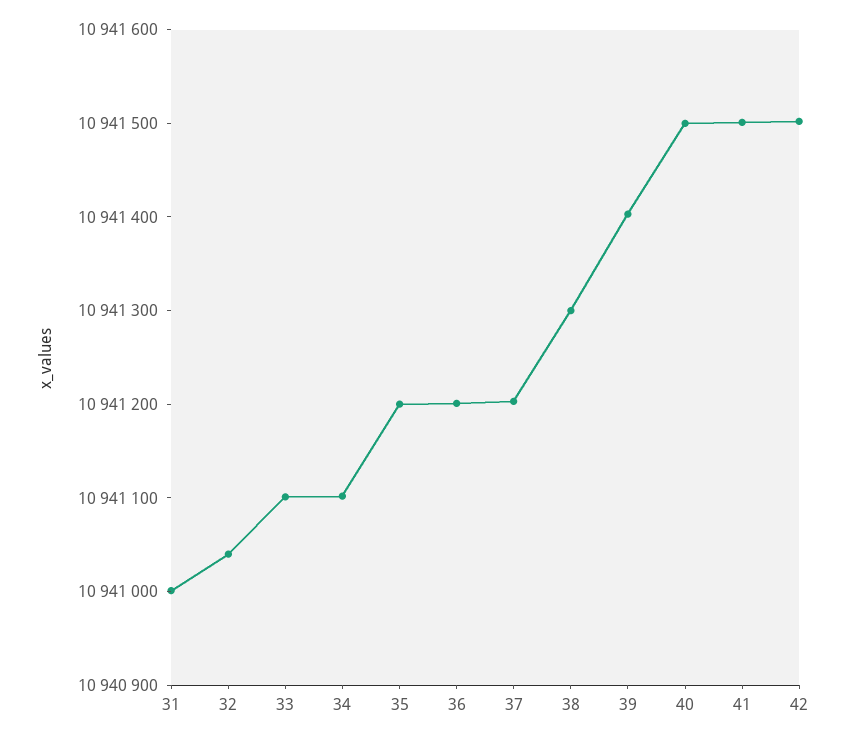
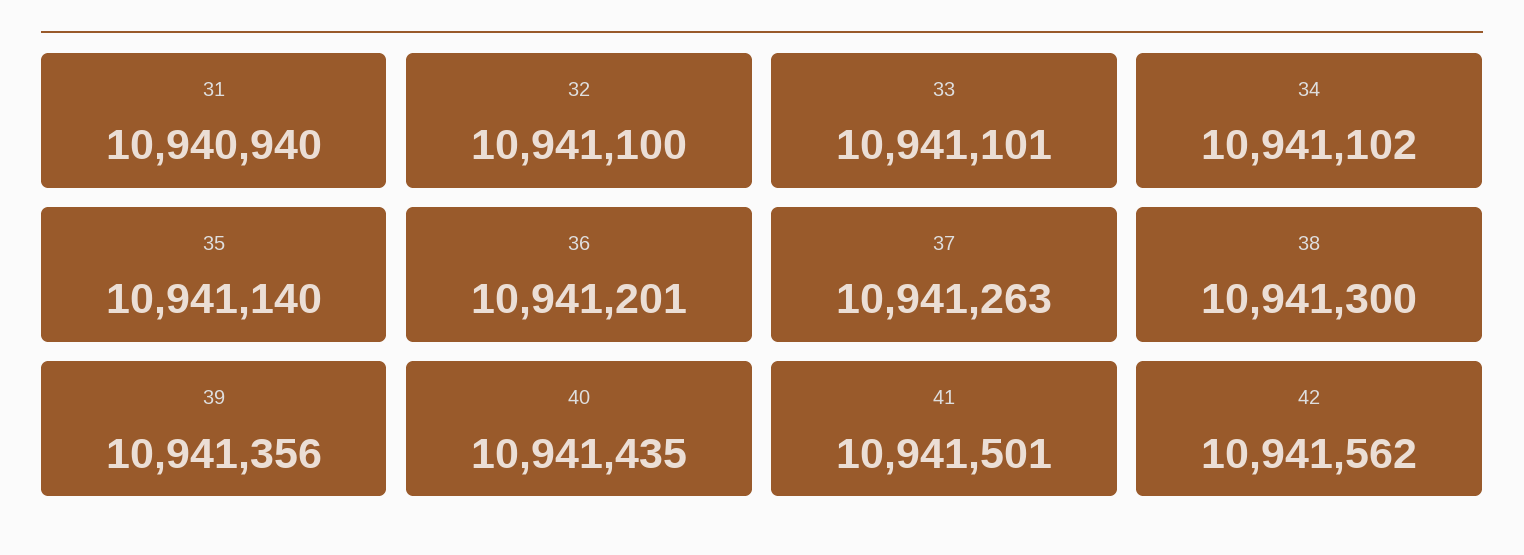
  {
-   "31": 10941000,
+   "31": 10940940,
-   "32": 10941040,
+   "32": 10941100,
    "33": 10941101,
    "34": 10941102,
-   "35": 10941200,
+   "35": 10941140,
    "36": 10941201,
-   "37": 10941200,
+   "37": 10941263,
    "38": 10941300,
-   "39": 10941400,
+   "39": 10941356,
-   "40": 10941500,
+   "40": 10941435,
    "41": 10941501,
-   "42": 10941500
+   "42": 10941562
  }

